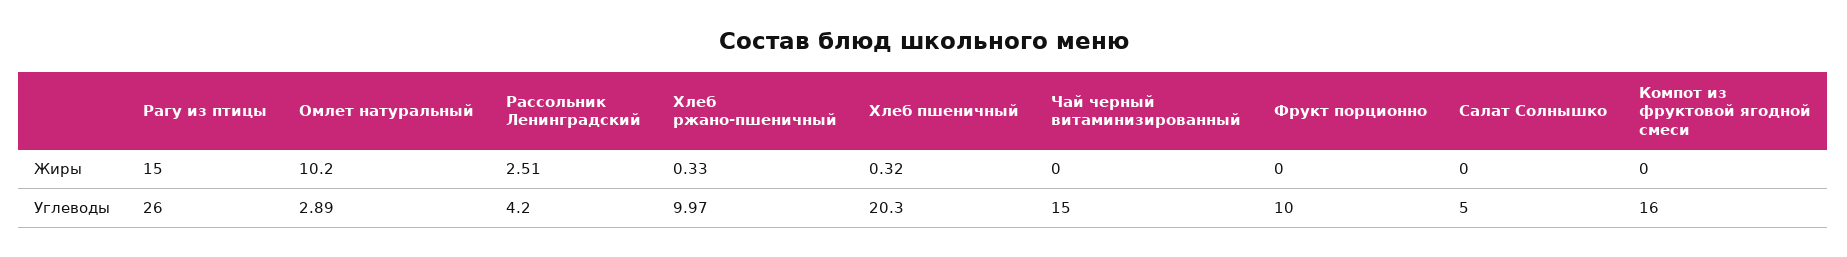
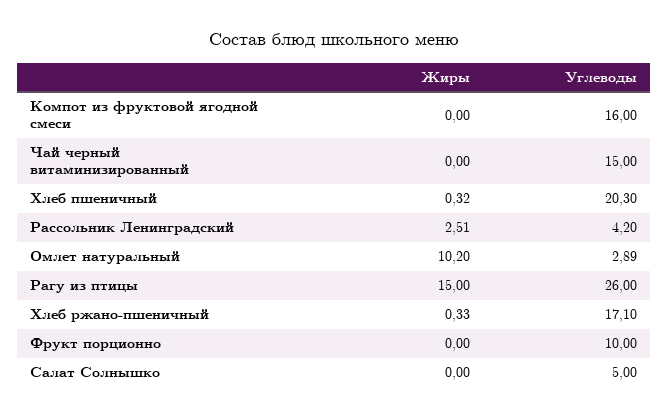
  {
    "Рагу из птицы": {
      "Жиры": 15,
      "Углеводы": 26
    },
    "Омлет натуральный": {
      "Жиры": 10.2,
      "Углеводы": 2.89
    },
    "Рассольник Ленинградский": {
      "Жиры": 2.51,
      "Углеводы": 4.2
    },
    "Хлеб ржано-пшеничный": {
      "Жиры": 0.33,
-     "Углеводы": 9.97
+     "Углеводы": 17.1
    },
    "Хлеб пшеничный": {
      "Жиры": 0.32,
      "Углеводы": 20.3
    },
    "Чай черный витаминизированный": {
      "Жиры": 0,
      "Углеводы": 15
    },
    "Фрукт порционно": {
      "Жиры": 0,
      "Углеводы": 10
    },
    "Салат Солнышко": {
      "Жиры": 0,
      "Углеводы": 5
    },
    "Компот из фруктовой ягодной смеси": {
      "Жиры": 0,
      "Углеводы": 16
    }
  }

